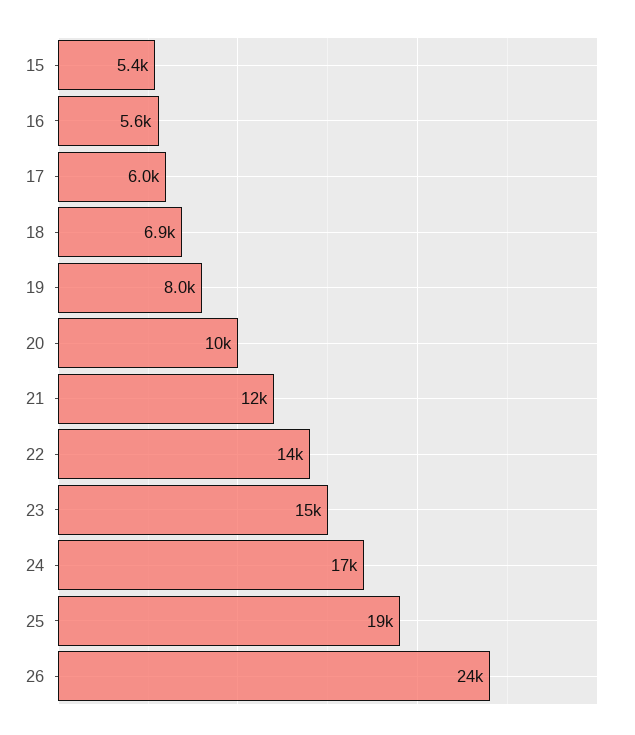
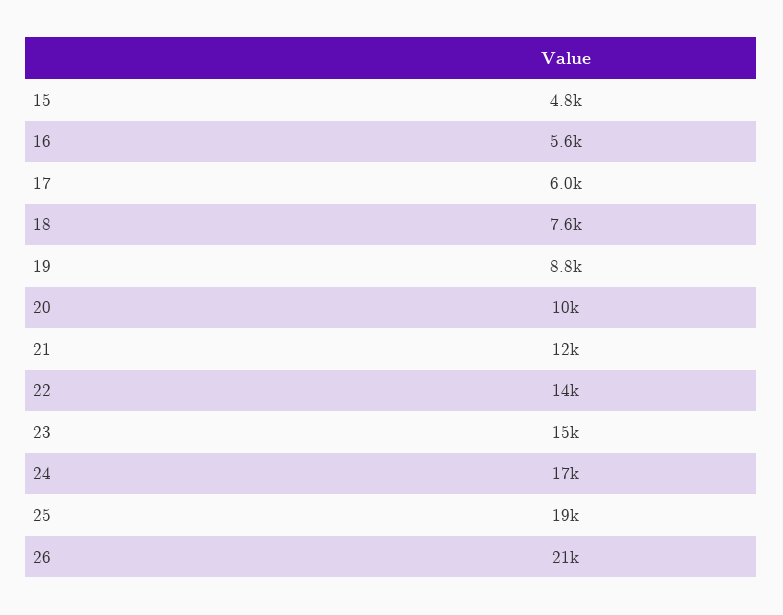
  {
-   "15": 5400,
+   "15": 4800,
    "16": 5600,
    "17": 6000,
-   "18": 6900,
+   "18": 7600,
-   "19": 8000,
+   "19": 8800,
    "20": 10000,
    "21": 12000,
    "22": 14000,
    "23": 15000,
    "24": 17000,
    "25": 19000,
-   "26": 24000
+   "26": 21000
  }

